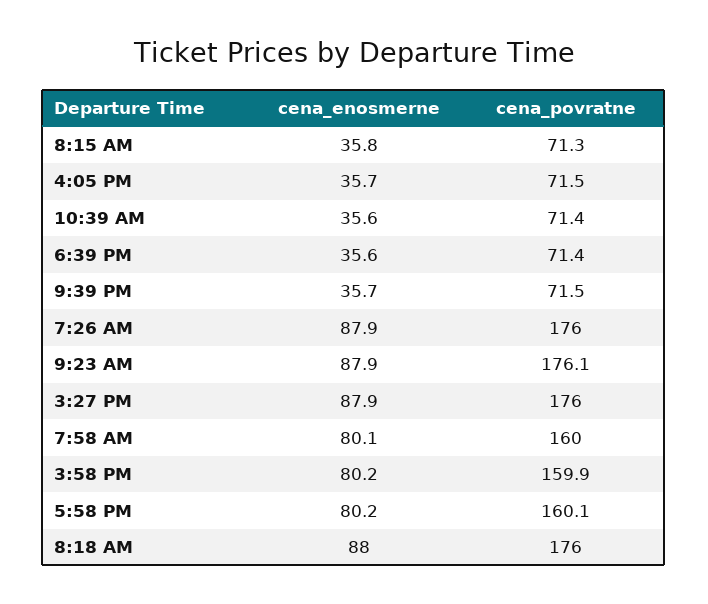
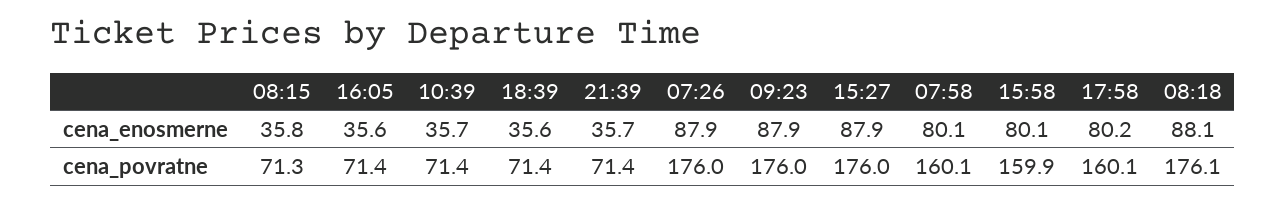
  {
    "cena_enosmerne": {
      "8:15 AM": 35.8,
-     "4:05 PM": 35.7,
+     "4:05 PM": 35.6,
-     "10:39 AM": 35.6,
+     "10:39 AM": 35.7,
      "6:39 PM": 35.6,
      "9:39 PM": 35.7,
      "7:26 AM": 87.9,
      "9:23 AM": 87.9,
      "3:27 PM": 87.9,
      "7:58 AM": 80.1,
-     "3:58 PM": 80.2,
+     "3:58 PM": 80.1,
      "5:58 PM": 80.2,
-     "8:18 AM": 88
+     "8:18 AM": 88.1
    },
    "cena_povratne": {
      "8:15 AM": 71.3,
-     "4:05 PM": 71.5,
+     "4:05 PM": 71.4,
      "10:39 AM": 71.4,
      "6:39 PM": 71.4,
-     "9:39 PM": 71.5,
+     "9:39 PM": 71.4,
      "7:26 AM": 176,
-     "9:23 AM": 176.1,
+     "9:23 AM": 176,
      "3:27 PM": 176,
-     "7:58 AM": 160,
+     "7:58 AM": 160.1,
      "3:58 PM": 159.9,
      "5:58 PM": 160.1,
-     "8:18 AM": 176
+     "8:18 AM": 176.1
    }
  }

